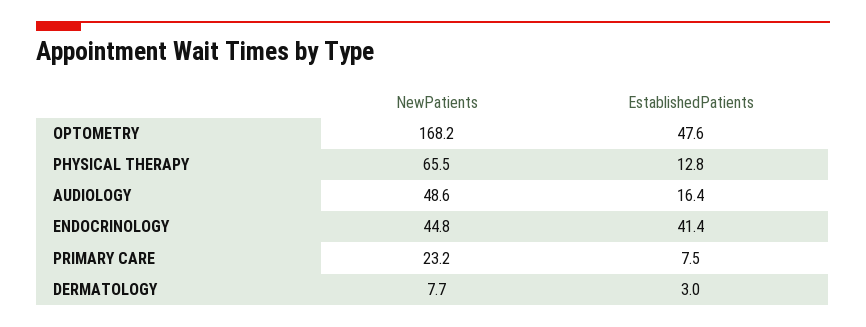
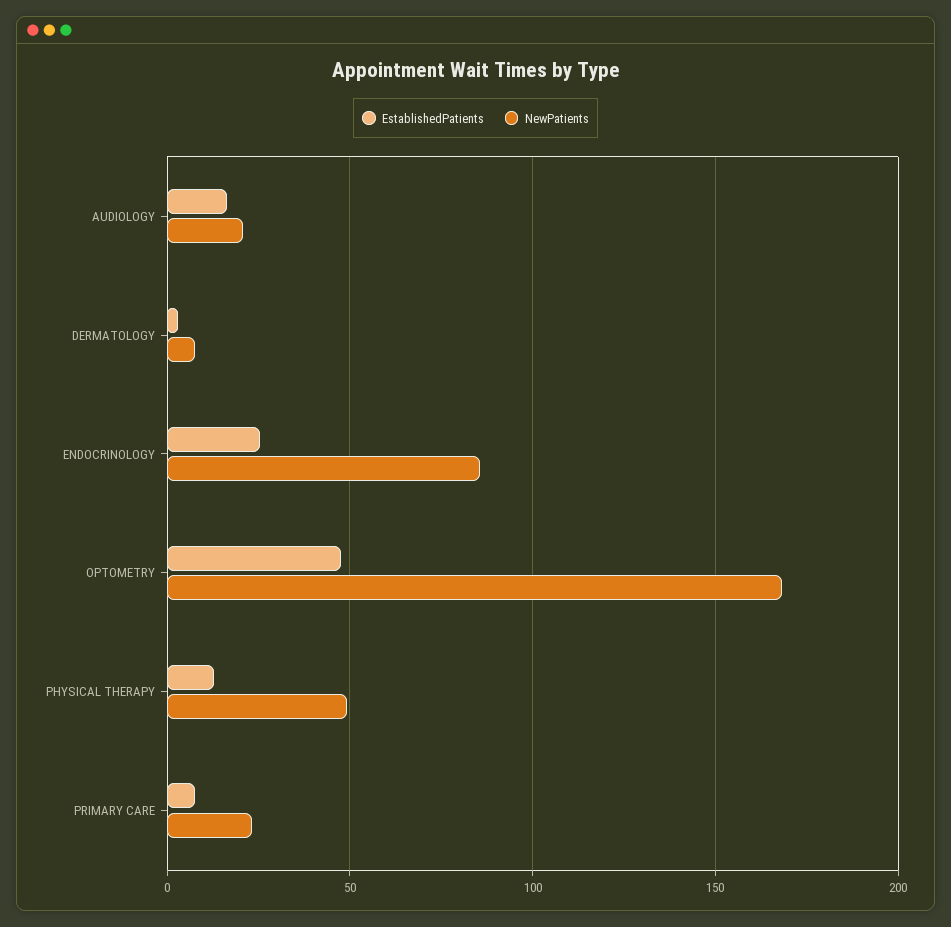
  {
    "NewPatients": {
      "OPTOMETRY": 168.2,
-     "PHYSICAL THERAPY": 65.5,
+     "PHYSICAL THERAPY": 50,
-     "AUDIOLOGY": 48.6,
+     "AUDIOLOGY": 20,
-     "ENDOCRINOLOGY": 44.8,
+     "ENDOCRINOLOGY": 85,
      "PRIMARY CARE": 23.2,
      "DERMATOLOGY": 7.7
    },
    "EstablishedPatients": {
      "OPTOMETRY": 47.6,
      "PHYSICAL THERAPY": 12.8,
      "AUDIOLOGY": 16.4,
-     "ENDOCRINOLOGY": 41.4,
+     "ENDOCRINOLOGY": 25,
      "PRIMARY CARE": 7.5,
      "DERMATOLOGY": 3
    }
  }

